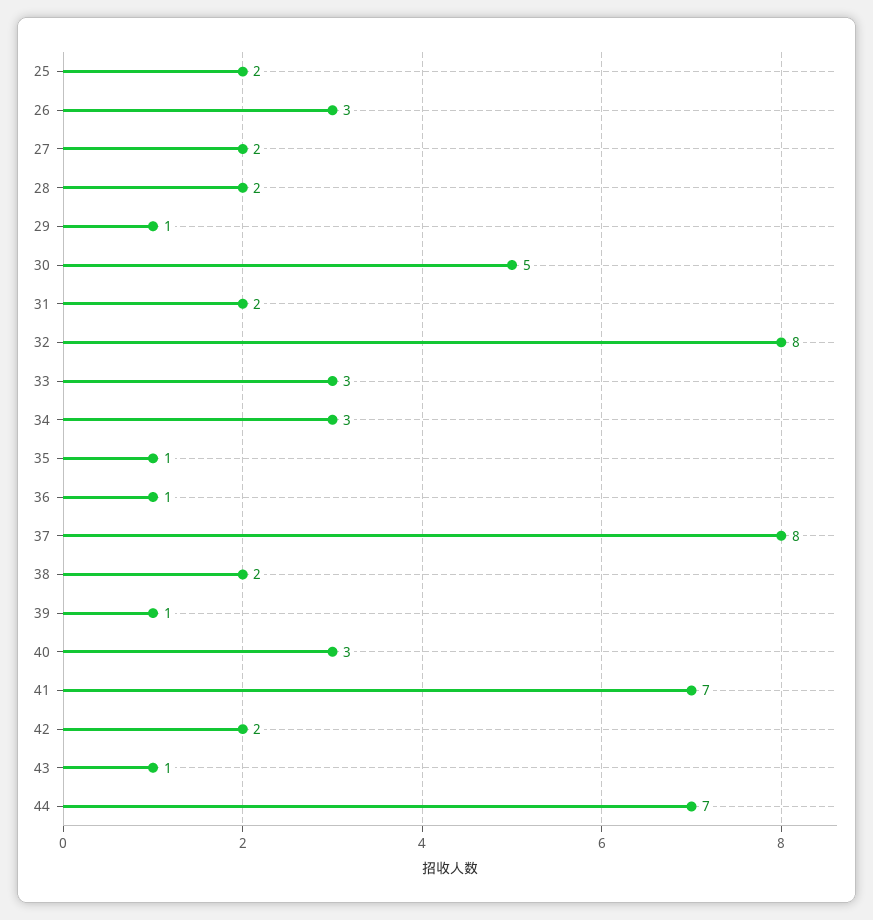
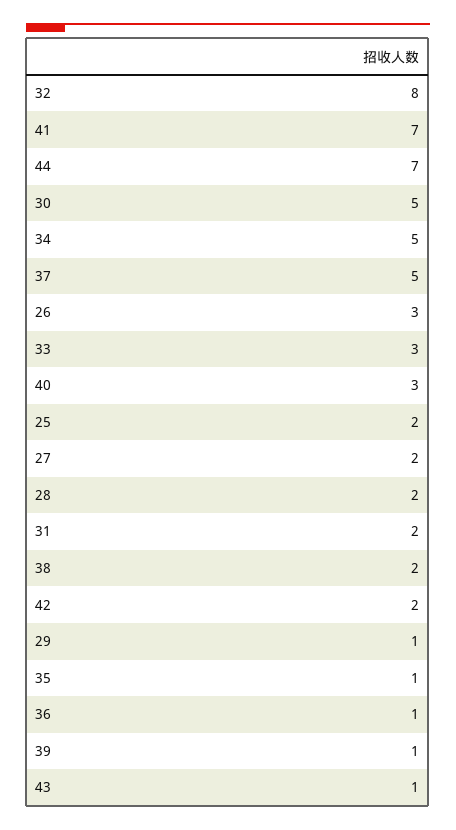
  {
    "25": 2,
    "26": 3,
    "27": 2,
    "28": 2,
    "29": 1,
    "30": 5,
    "31": 2,
    "32": 8,
    "33": 3,
-   "34": 3,
+   "34": 5,
    "35": 1,
    "36": 1,
-   "37": 8,
+   "37": 5,
    "38": 2,
    "39": 1,
    "40": 3,
    "41": 7,
    "42": 2,
    "43": 1,
    "44": 7
  }

